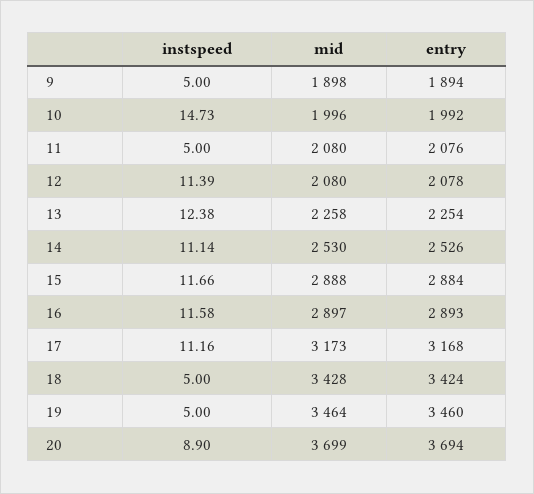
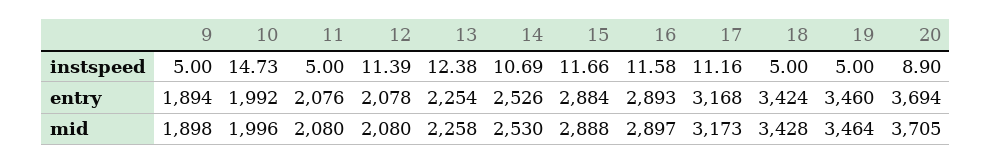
  {
    "instspeed": {
      "9": 5,
      "10": 14.73,
      "11": 5,
      "12": 11.39,
      "13": 12.38,
-     "14": 11.14,
+     "14": 10.69,
      "15": 11.66,
      "16": 11.58,
      "17": 11.16,
      "18": 5,
      "19": 5,
      "20": 8.9
    },
    "mid": {
      "9": 1898,
      "10": 1996,
      "11": 2080,
      "12": 2080,
      "13": 2258,
      "14": 2530,
      "15": 2888,
      "16": 2897,
      "17": 3173,
      "18": 3428,
      "19": 3464,
-     "20": 3699
+     "20": 3705
    },
    "entry": {
      "9": 1894,
      "10": 1992,
      "11": 2076,
      "12": 2078,
      "13": 2254,
      "14": 2526,
      "15": 2884,
      "16": 2893,
      "17": 3168,
      "18": 3424,
      "19": 3460,
      "20": 3694
    }
  }

